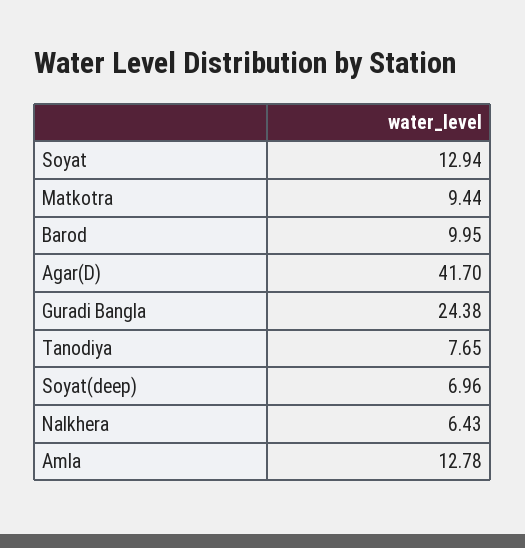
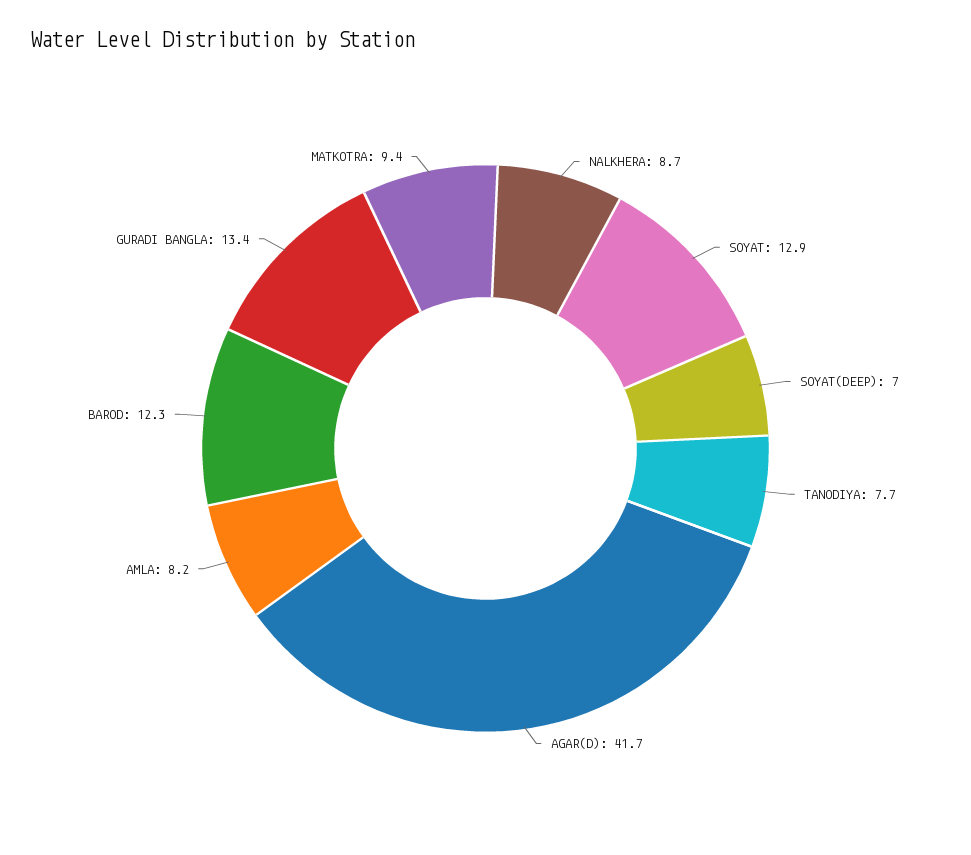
  {
    "Soyat": 12.94,
    "Matkotra": 9.44,
-   "Barod": 9.95,
+   "Barod": 12.3,
    "Agar(D)": 41.7,
-   "Guradi Bangla": 24.38,
+   "Guradi Bangla": 13.4,
    "Tanodiya": 7.65,
    "Soyat(deep)": 6.96,
-   "Nalkhera": 6.43,
+   "Nalkhera": 8.7,
-   "Amla": 12.78
+   "Amla": 8.2
  }

